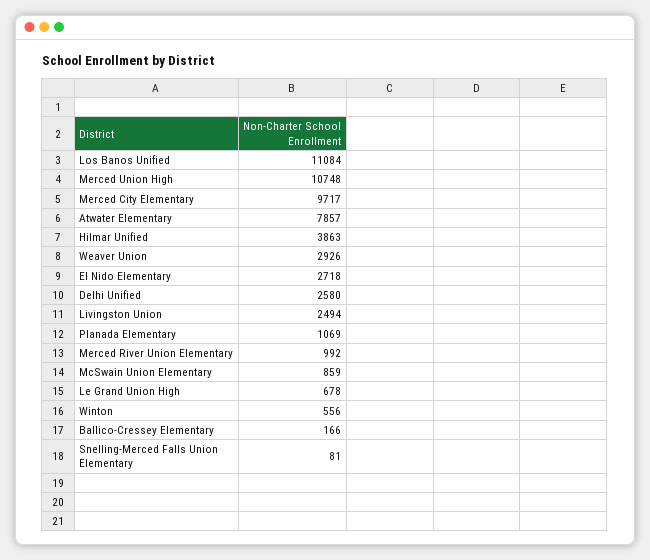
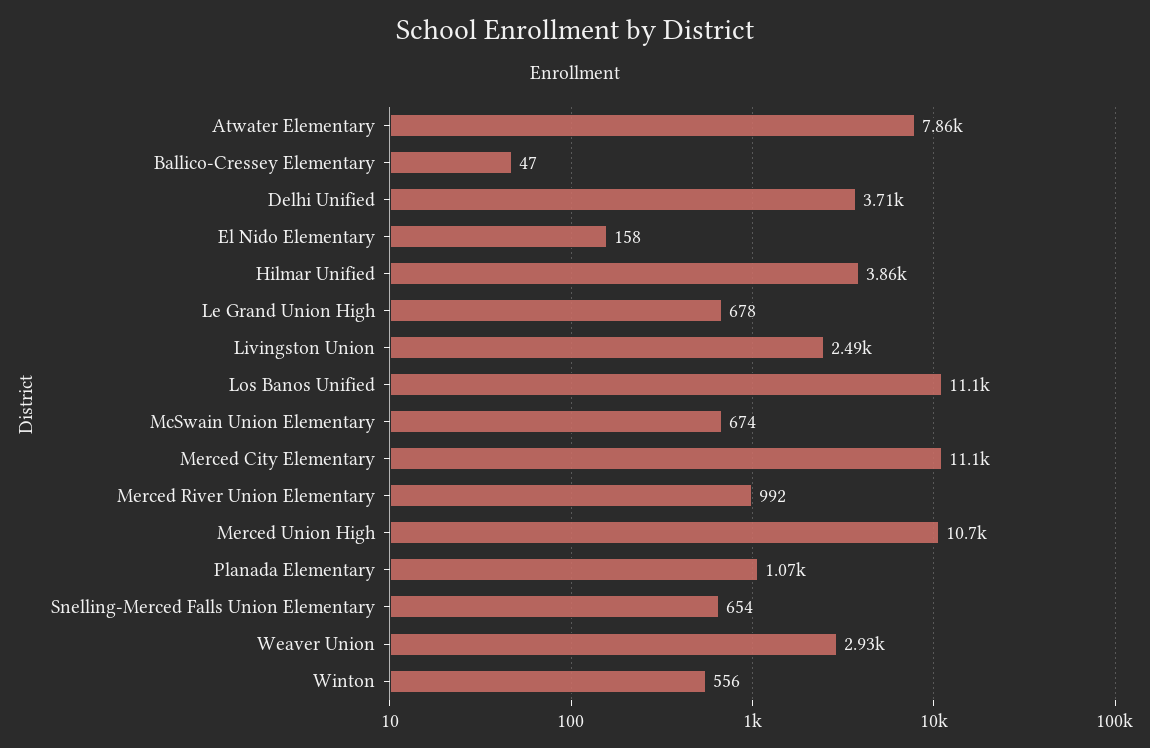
  {
    "Los Banos Unified": 11084,
    "Merced Union High": 10748,
-   "Merced City Elementary": 9717,
+   "Merced City Elementary": 11100,
    "Atwater Elementary": 7857,
    "Hilmar Unified": 3863,
    "Weaver Union": 2926,
-   "El Nido Elementary": 2718,
+   "El Nido Elementary": 158,
-   "Delhi Unified": 2580,
+   "Delhi Unified": 3710,
    "Livingston Union": 2494,
    "Planada Elementary": 1069,
    "Merced River Union Elementary": 992,
-   "McSwain Union Elementary": 859,
+   "McSwain Union Elementary": 674,
    "Le Grand Union High": 678,
    "Winton": 556,
-   "Ballico-Cressey Elementary": 166,
+   "Ballico-Cressey Elementary": 47,
-   "Snelling-Merced Falls Union Elementary": 81
+   "Snelling-Merced Falls Union Elementary": 654
  }

